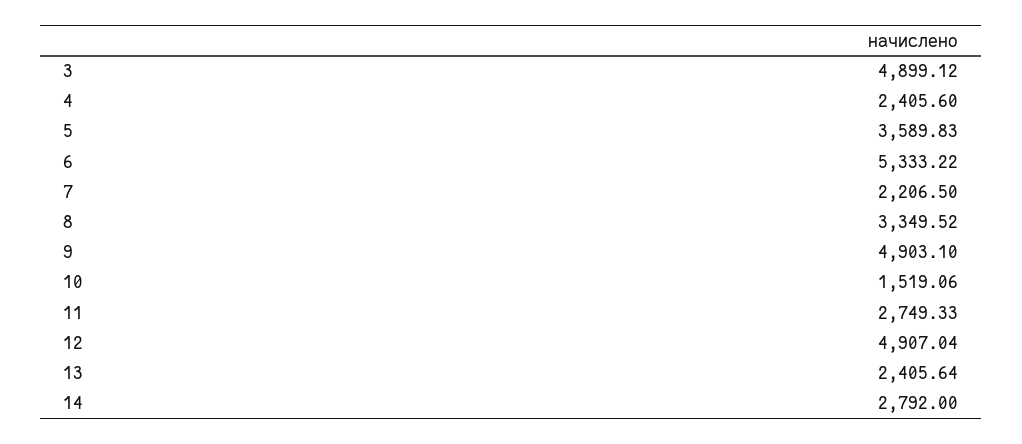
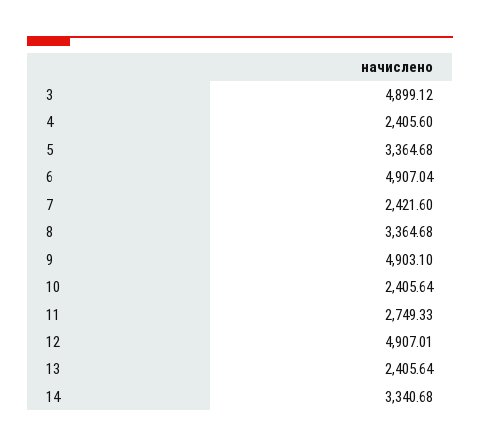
  {
    "3": 4899.12,
    "4": 2405.6,
-   "5": 3589.83,
+   "5": 3364.68,
-   "6": 5333.22,
+   "6": 4907.04,
-   "7": 2206.5,
+   "7": 2421.6,
-   "8": 3349.52,
+   "8": 3364.68,
    "9": 4903.1,
-   "10": 1519.06,
+   "10": 2405.64,
    "11": 2749.33,
-   "12": 4907.04,
+   "12": 4907.01,
    "13": 2405.64,
-   "14": 2792
+   "14": 3340.68
  }

